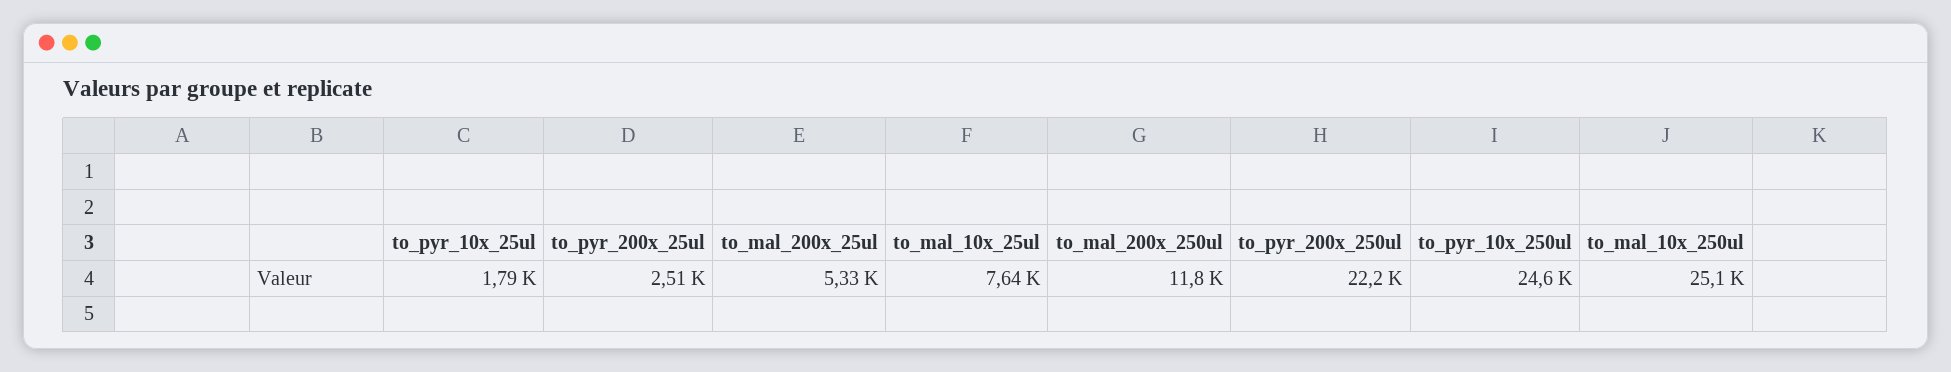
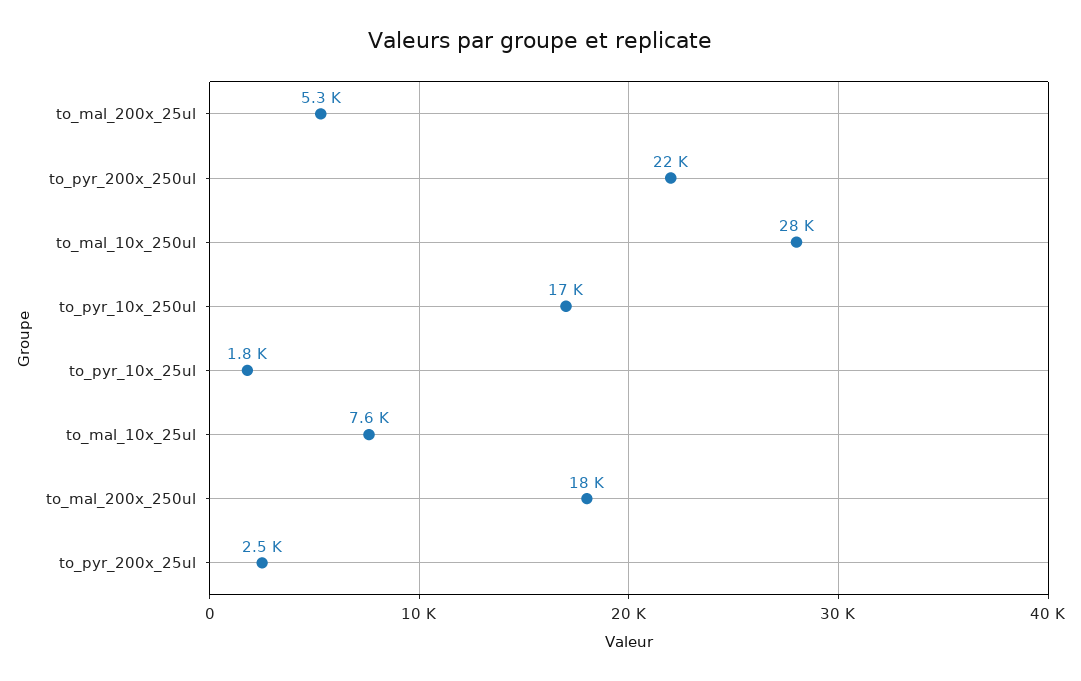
  {
    "to_pyr_10x_25ul": 1790,
    "to_pyr_200x_25ul": 2510,
    "to_mal_200x_25ul": 5330,
    "to_mal_10x_25ul": 7640,
-   "to_mal_200x_250ul": 11800,
+   "to_mal_200x_250ul": 18000,
    "to_pyr_200x_250ul": 22200,
-   "to_pyr_10x_250ul": 24600,
+   "to_pyr_10x_250ul": 17000,
-   "to_mal_10x_250ul": 25100
+   "to_mal_10x_250ul": 28000
  }

